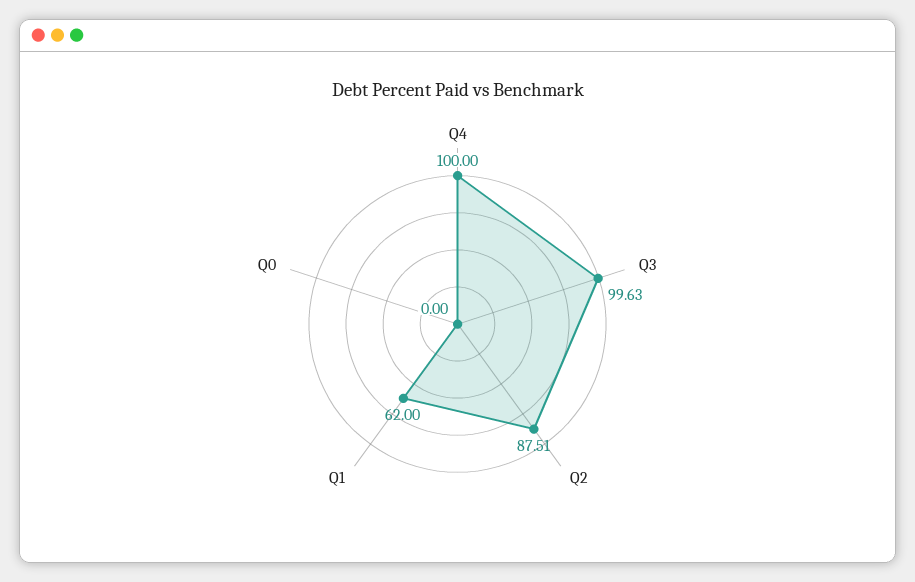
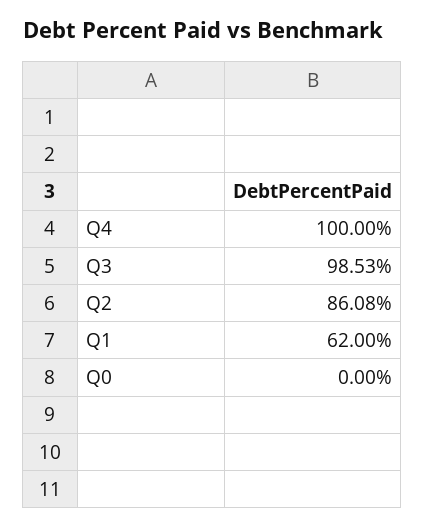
  {
    "Q4": 100,
-   "Q3": 99.63,
+   "Q3": 98.53,
-   "Q2": 87.51,
+   "Q2": 86.08,
    "Q1": 62,
    "Q0": 0
  }

